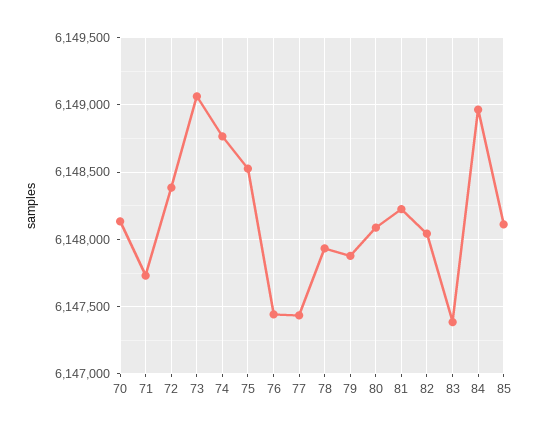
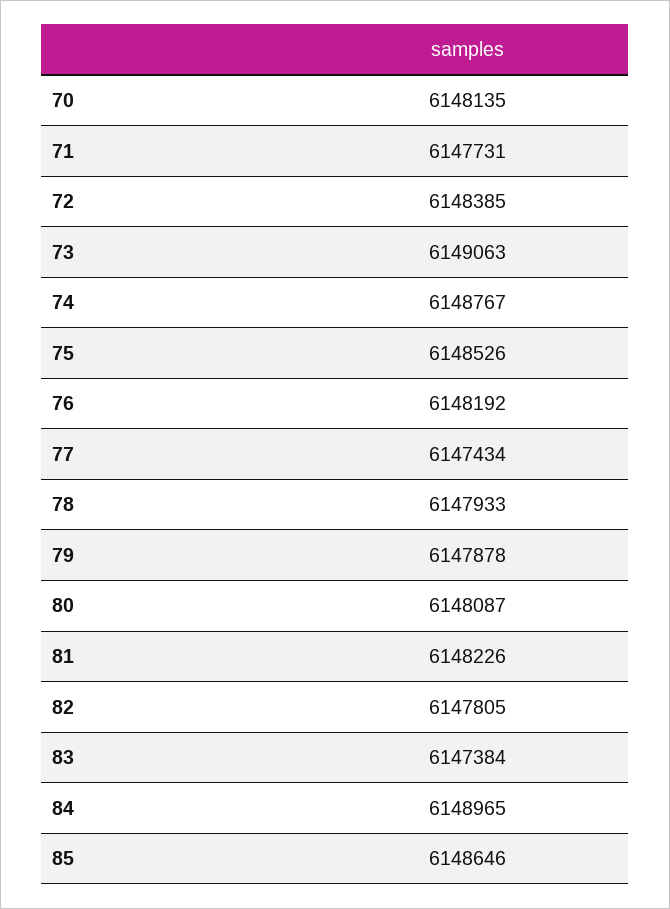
  {
    "70": 6148135,
    "71": 6147731,
    "72": 6148385,
    "73": 6149063,
    "74": 6148767,
    "75": 6148526,
-   "76": 6147450,
+   "76": 6148192,
    "77": 6147434,
    "78": 6147933,
    "79": 6147878,
    "80": 6148087,
    "81": 6148226,
-   "82": 6148050,
+   "82": 6147805,
    "83": 6147384,
    "84": 6148965,
-   "85": 6148100
+   "85": 6148646
  }

